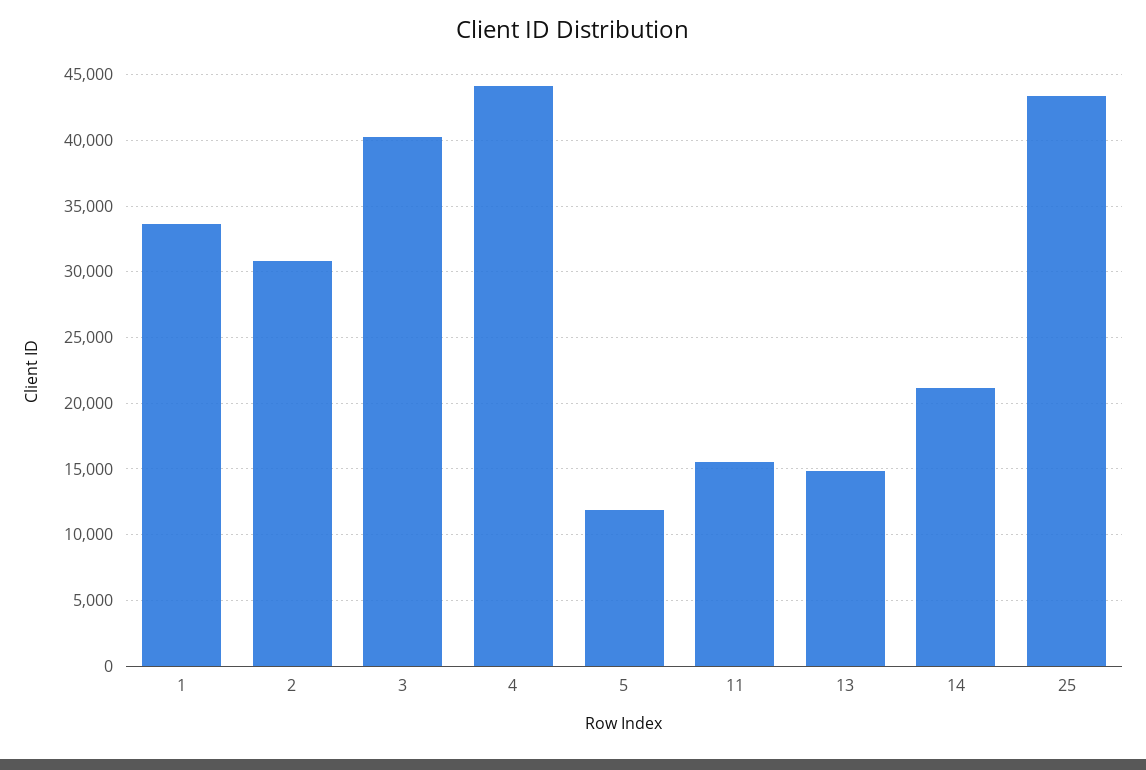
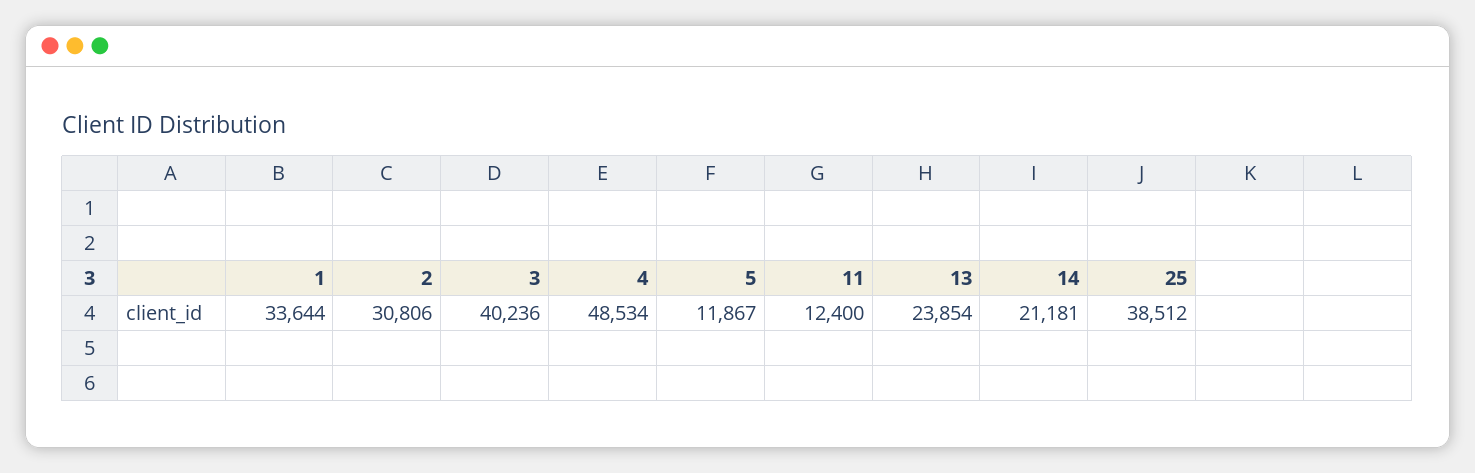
  {
    "1": 33644,
    "2": 30806,
    "3": 40236,
-   "4": 44000,
+   "4": 48534,
    "5": 11867,
-   "11": 15500,
+   "11": 12400,
-   "13": 15000,
+   "13": 23854,
    "14": 21181,
-   "25": 43500
+   "25": 38512
  }

